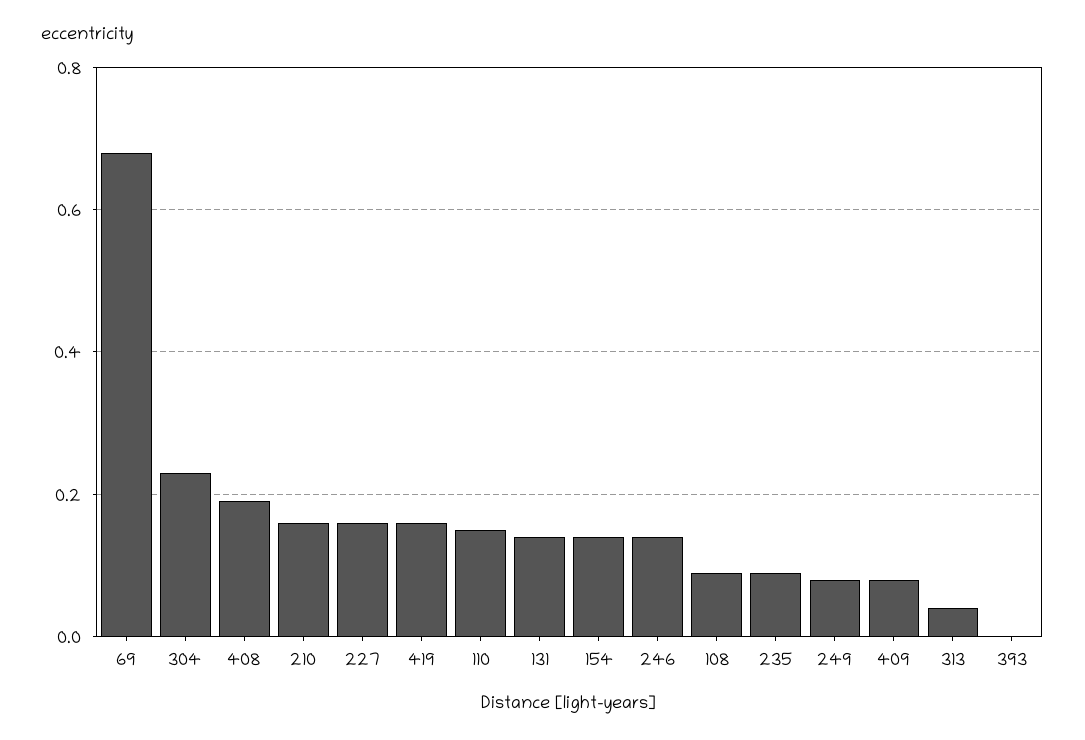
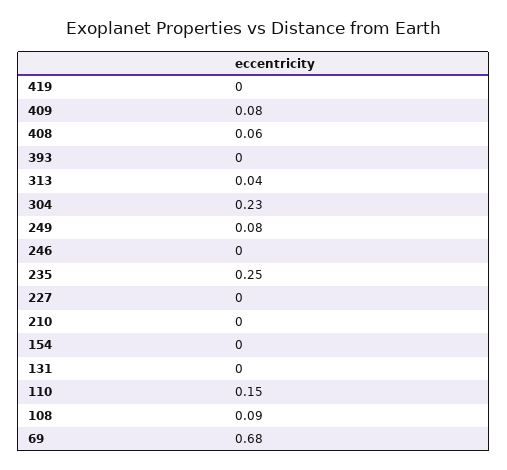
  {
    "69": 0.68,
    "304": 0.23,
-   "408": 0.2,
+   "408": 0.06,
-   "210": 0.15,
+   "210": 0,
-   "227": 0.15,
+   "227": 0,
-   "419": 0.15,
+   "419": 0,
    "110": 0.15,
-   "131": 0.15,
+   "131": 0,
-   "154": 0.15,
+   "154": 0,
-   "246": 0.15,
+   "246": 0,
    "108": 0.09,
-   "235": 0.1,
+   "235": 0.25,
    "249": 0.08,
    "409": 0.08,
    "313": 0.04,
    "393": 0
  }

